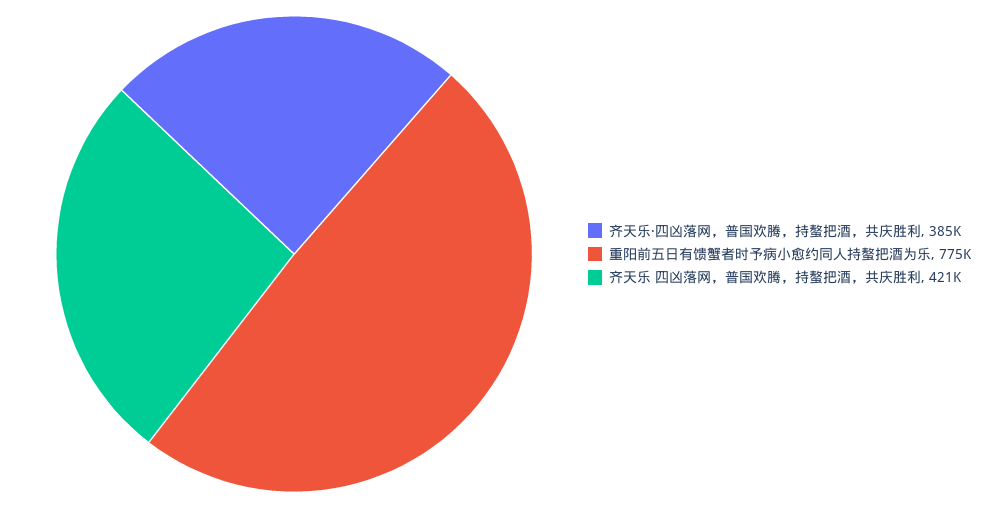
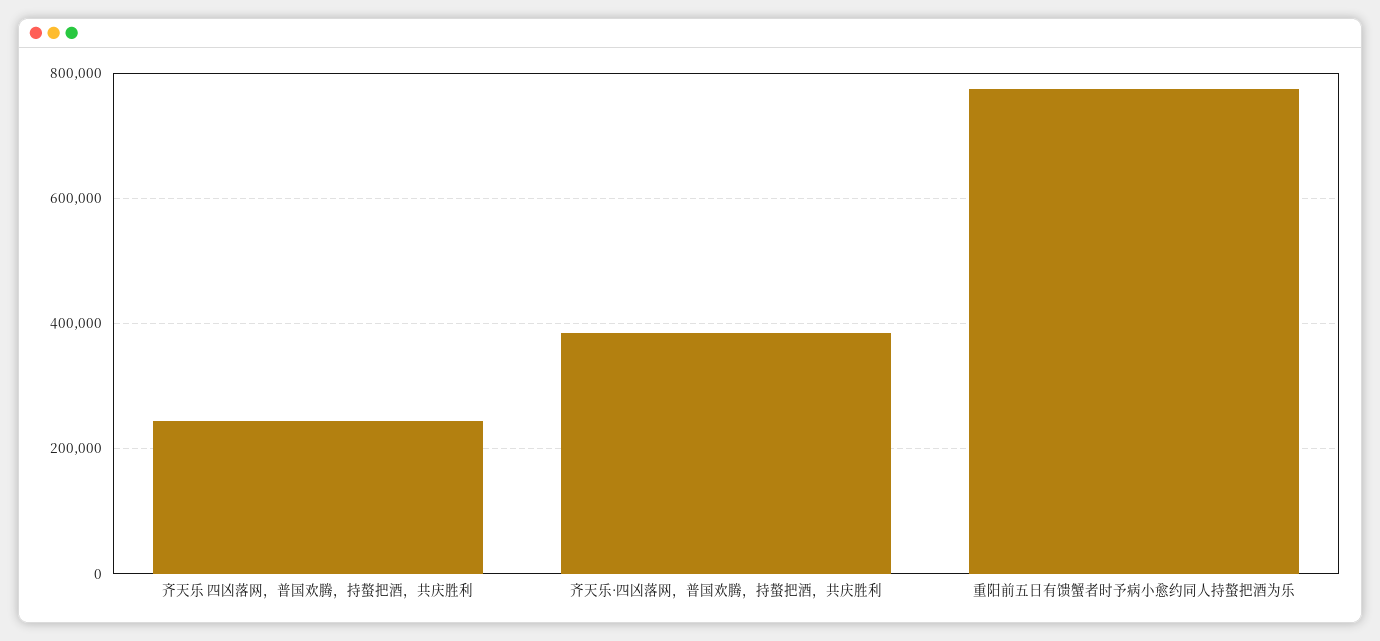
  {
    "齐天乐·四凶落网，普国欢腾，持螯把酒，共庆胜利": 385000,
    "重阳前五日有馈蟹者时予病小愈约同人持螯把酒为乐": 775000,
-   "齐天乐 四凶落网，普国欢腾，持螯把酒，共庆胜利": 421000
+   "齐天乐 四凶落网，普国欢腾，持螯把酒，共庆胜利": 240000
  }

